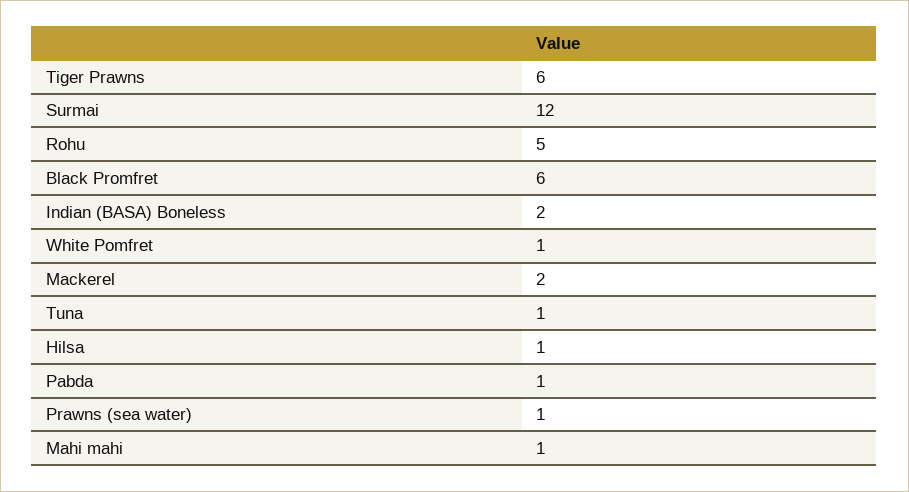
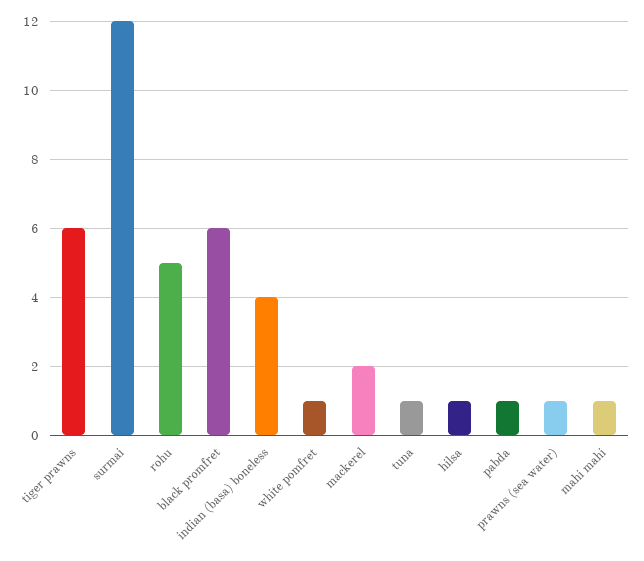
  {
    "Tiger Prawns": 6,
    "Surmai": 12,
    "Rohu": 5,
    "Black Promfret": 6,
-   "Indian (BASA) Boneless": 2,
+   "Indian (BASA) Boneless": 4,
    "White Pomfret": 1,
    "Mackerel": 2,
    "Tuna": 1,
    "Hilsa": 1,
    "Pabda": 1,
    "Prawns (sea water)": 1,
    "Mahi mahi": 1
  }

